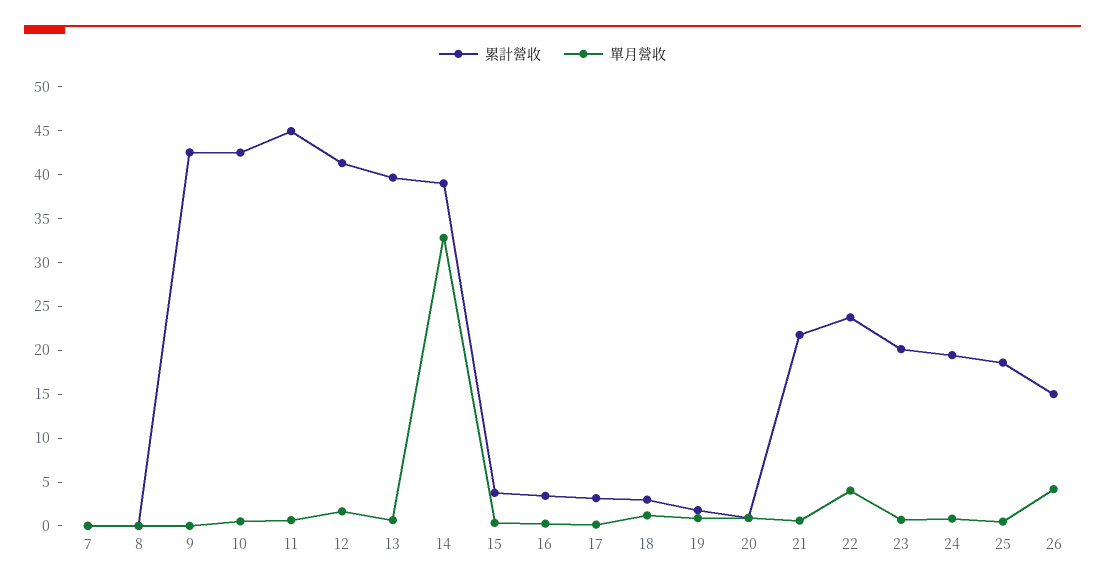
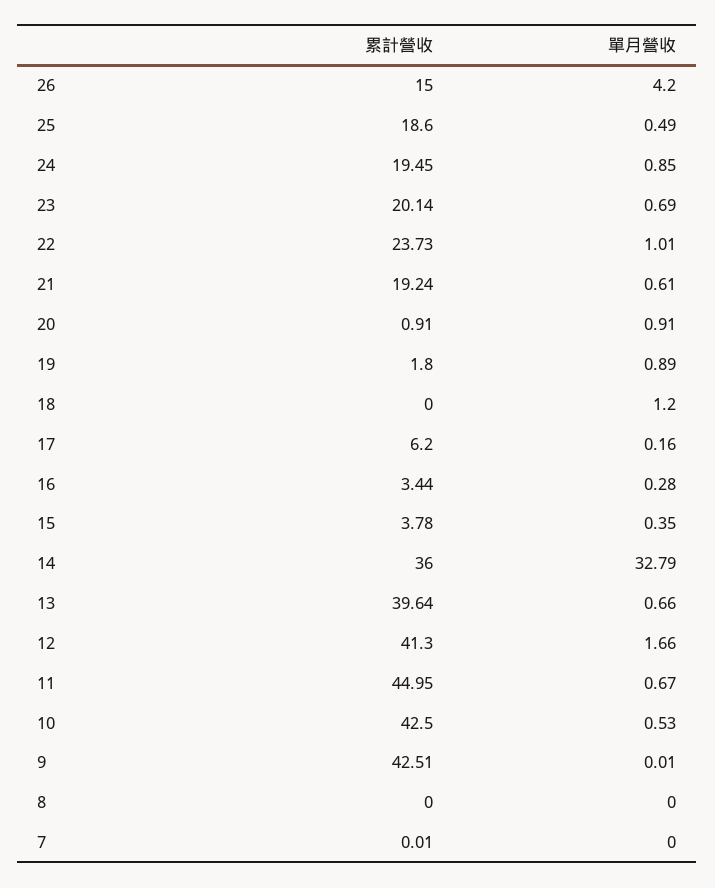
  {
    "累計營收": {
      "7": 0.01,
      "8": 0,
      "9": 42.51,
      "10": 42.5,
      "11": 44.95,
      "12": 41.3,
      "13": 39.64,
-     "14": 39,
+     "14": 36,
      "15": 3.78,
      "16": 3.44,
-     "17": 3,
+     "17": 6.2,
-     "18": 3,
+     "18": 0,
      "19": 1.8,
      "20": 0.91,
-     "21": 22,
+     "21": 19.24,
      "22": 23.73,
      "23": 20.14,
      "24": 19.45,
      "25": 18.6,
      "26": 15
    },
    "單月營收": {
      "7": 0,
      "8": 0,
      "9": 0.01,
      "10": 0.53,
      "11": 0.67,
      "12": 1.66,
      "13": 0.66,
      "14": 32.79,
      "15": 0.35,
      "16": 0.28,
      "17": 0.16,
      "18": 1.2,
      "19": 0.89,
      "20": 0.91,
      "21": 0.61,
-     "22": 4,
+     "22": 1.01,
      "23": 0.69,
      "24": 0.85,
      "25": 0.49,
      "26": 4.2
    }
  }

